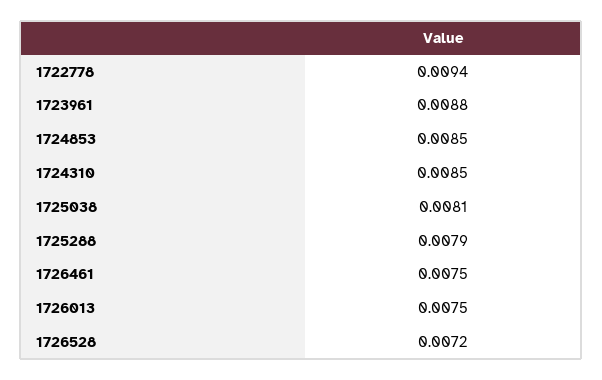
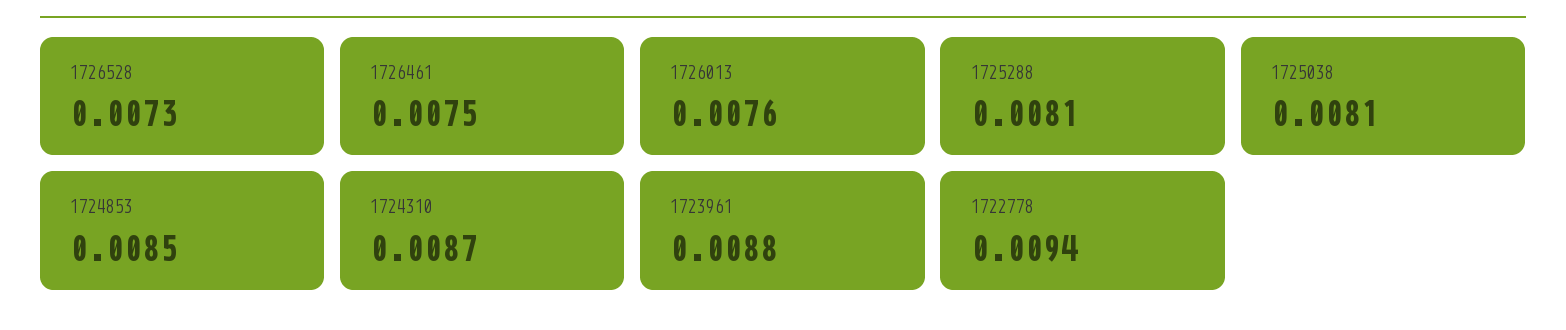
  {
    "1722778": 0.0094,
    "1723961": 0.0088,
    "1724853": 0.0085,
-   "1724310": 0.0085,
+   "1724310": 0.0087,
    "1725038": 0.0081,
-   "1725288": 0.0079,
+   "1725288": 0.0081,
    "1726461": 0.0075,
-   "1726013": 0.0075,
+   "1726013": 0.0076,
-   "1726528": 0.0072
+   "1726528": 0.0073
  }

